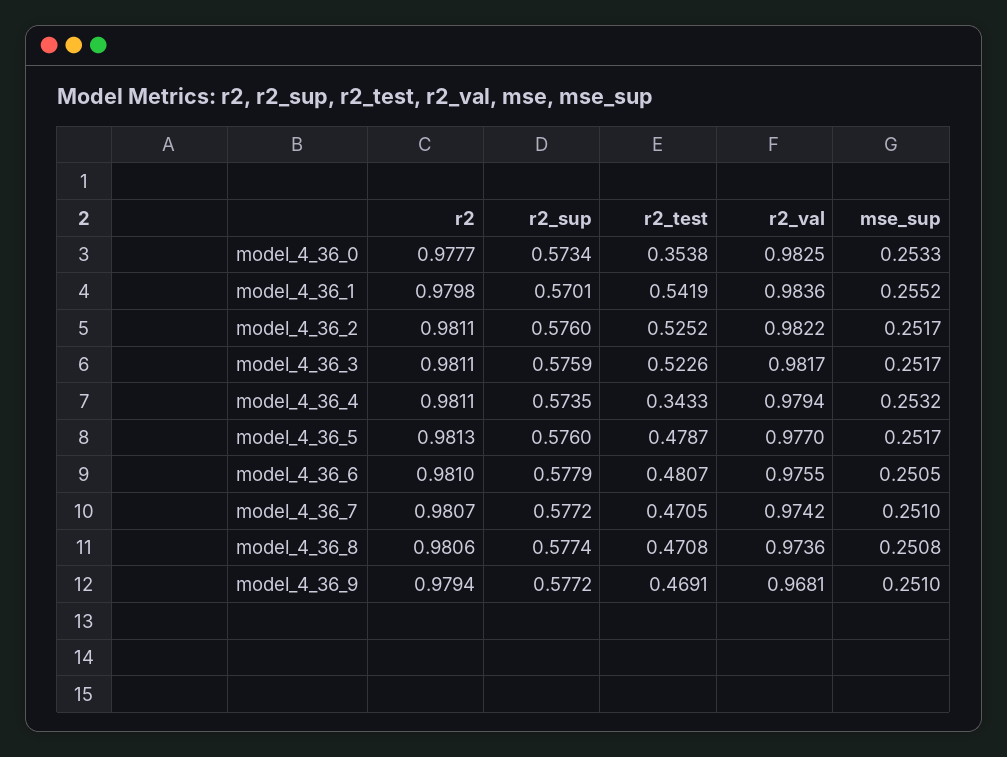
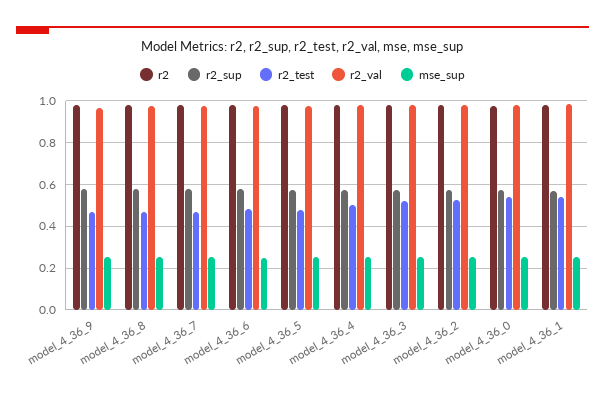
  {
    "r2": {
      "model_4_36_0": 0.9777,
      "model_4_36_1": 0.9798,
      "model_4_36_2": 0.9811,
      "model_4_36_3": 0.9811,
      "model_4_36_4": 0.9811,
      "model_4_36_5": 0.9813,
      "model_4_36_6": 0.981,
      "model_4_36_7": 0.9807,
      "model_4_36_8": 0.9806,
      "model_4_36_9": 0.9794
    },
    "r2_sup": {
      "model_4_36_0": 0.5734,
      "model_4_36_1": 0.5701,
      "model_4_36_2": 0.576,
      "model_4_36_3": 0.5759,
      "model_4_36_4": 0.5735,
      "model_4_36_5": 0.576,
      "model_4_36_6": 0.5779,
      "model_4_36_7": 0.5772,
      "model_4_36_8": 0.5774,
      "model_4_36_9": 0.5772
    },
    "r2_test": {
-     "model_4_36_0": 0.3538,
+     "model_4_36_0": 0.55,
      "model_4_36_1": 0.5419,
      "model_4_36_2": 0.5252,
      "model_4_36_3": 0.5226,
-     "model_4_36_4": 0.3433,
+     "model_4_36_4": 0.5,
      "model_4_36_5": 0.4787,
      "model_4_36_6": 0.4807,
      "model_4_36_7": 0.4705,
      "model_4_36_8": 0.4708,
      "model_4_36_9": 0.4691
    },
    "r2_val": {
      "model_4_36_0": 0.9825,
      "model_4_36_1": 0.9836,
      "model_4_36_2": 0.9822,
      "model_4_36_3": 0.9817,
      "model_4_36_4": 0.9794,
      "model_4_36_5": 0.977,
      "model_4_36_6": 0.9755,
      "model_4_36_7": 0.9742,
      "model_4_36_8": 0.9736,
      "model_4_36_9": 0.9681
    },
    "mse_sup": {
      "model_4_36_0": 0.2533,
      "model_4_36_1": 0.2552,
      "model_4_36_2": 0.2517,
      "model_4_36_3": 0.2517,
      "model_4_36_4": 0.2532,
      "model_4_36_5": 0.2517,
      "model_4_36_6": 0.2505,
      "model_4_36_7": 0.251,
      "model_4_36_8": 0.2508,
      "model_4_36_9": 0.251
    }
  }

